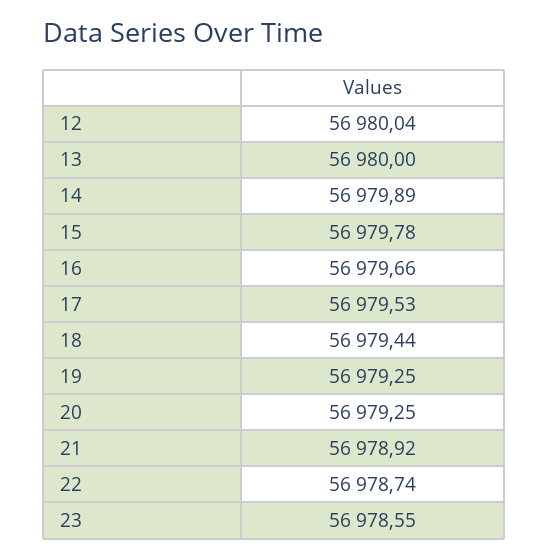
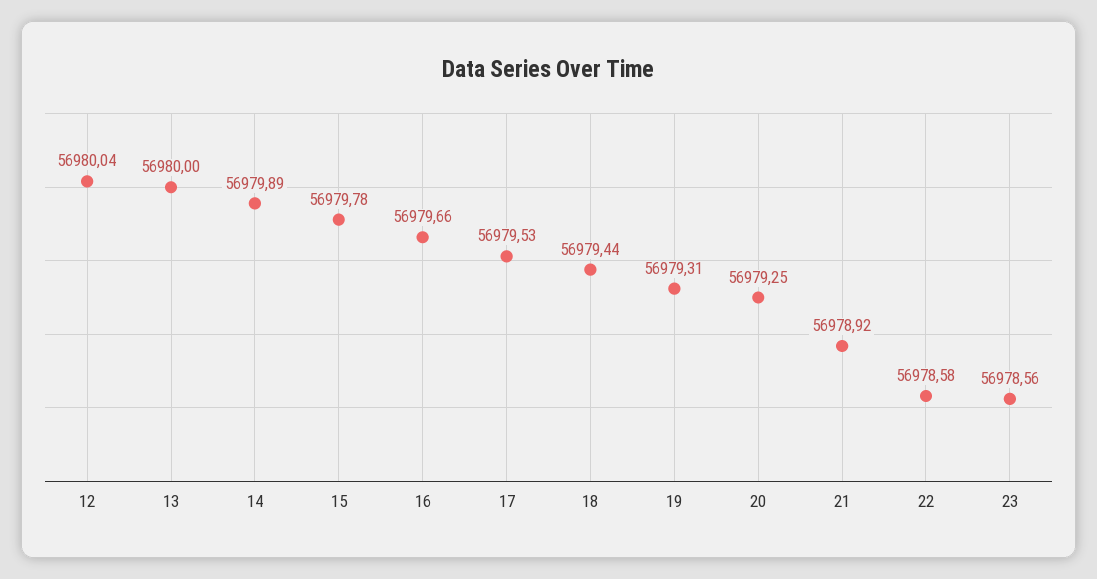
  {
    "12": 56980.04,
    "13": 56980,
    "14": 56979.89,
    "15": 56979.78,
    "16": 56979.66,
    "17": 56979.53,
    "18": 56979.44,
-   "19": 56979.25,
+   "19": 56979.31,
    "20": 56979.25,
    "21": 56978.92,
-   "22": 56978.74,
+   "22": 56978.58,
-   "23": 56978.55
+   "23": 56978.56
  }

